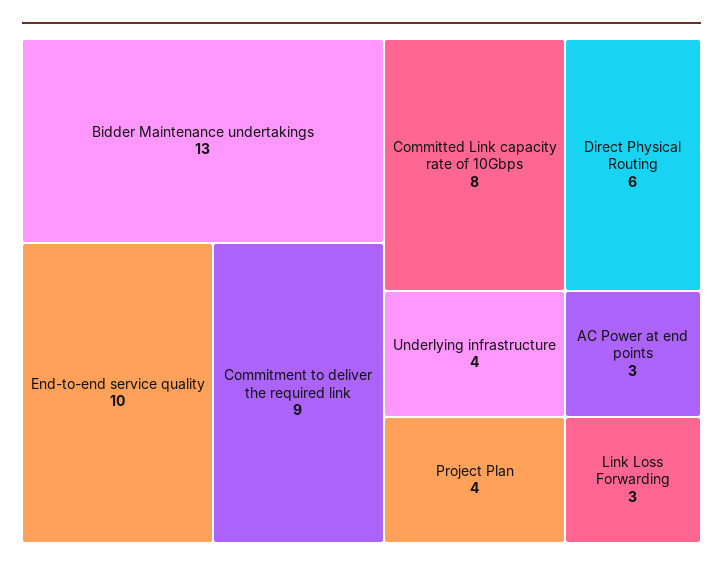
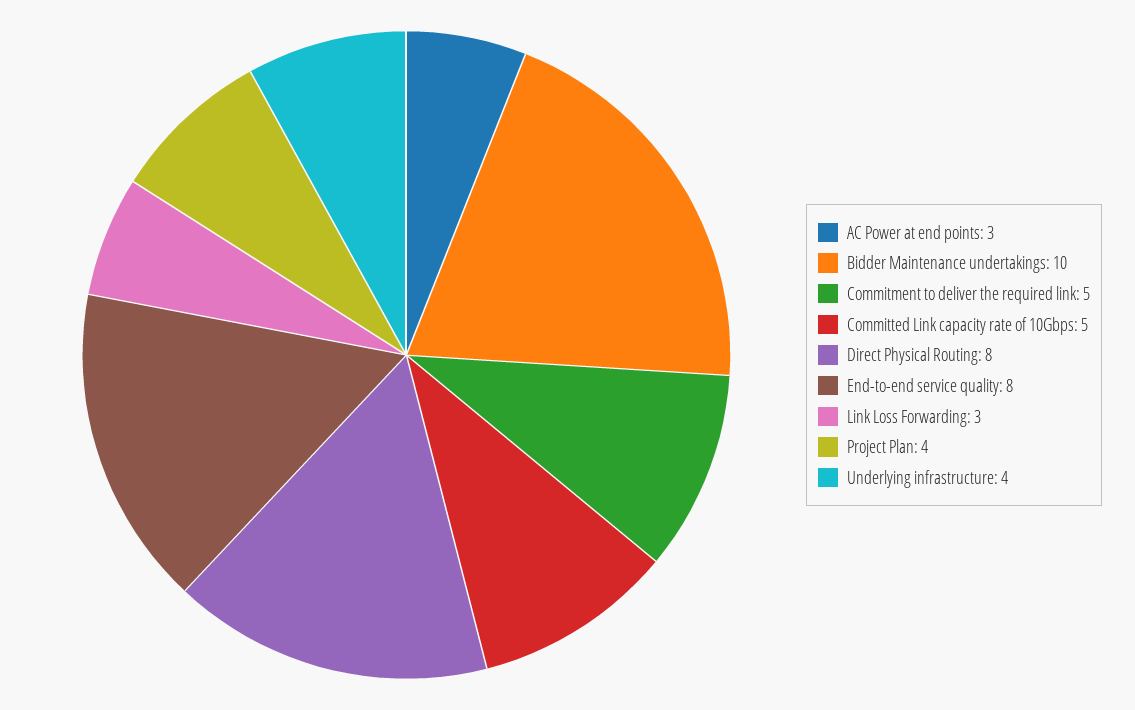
  {
-   "Bidder Maintenance undertakings": 13,
+   "Bidder Maintenance undertakings": 10,
-   "End-to-end service quality": 10,
+   "End-to-end service quality": 8,
-   "Commitment to deliver the required link": 9,
+   "Commitment to deliver the required link": 5,
-   "Committed Link capacity rate of 10Gbps": 8,
+   "Committed Link capacity rate of 10Gbps": 5,
-   "Direct Physical Routing": 6,
+   "Direct Physical Routing": 8,
    "Underlying infrastructure": 4,
    "Project Plan": 4,
    "AC Power at end points": 3,
    "Link Loss Forwarding": 3
  }

